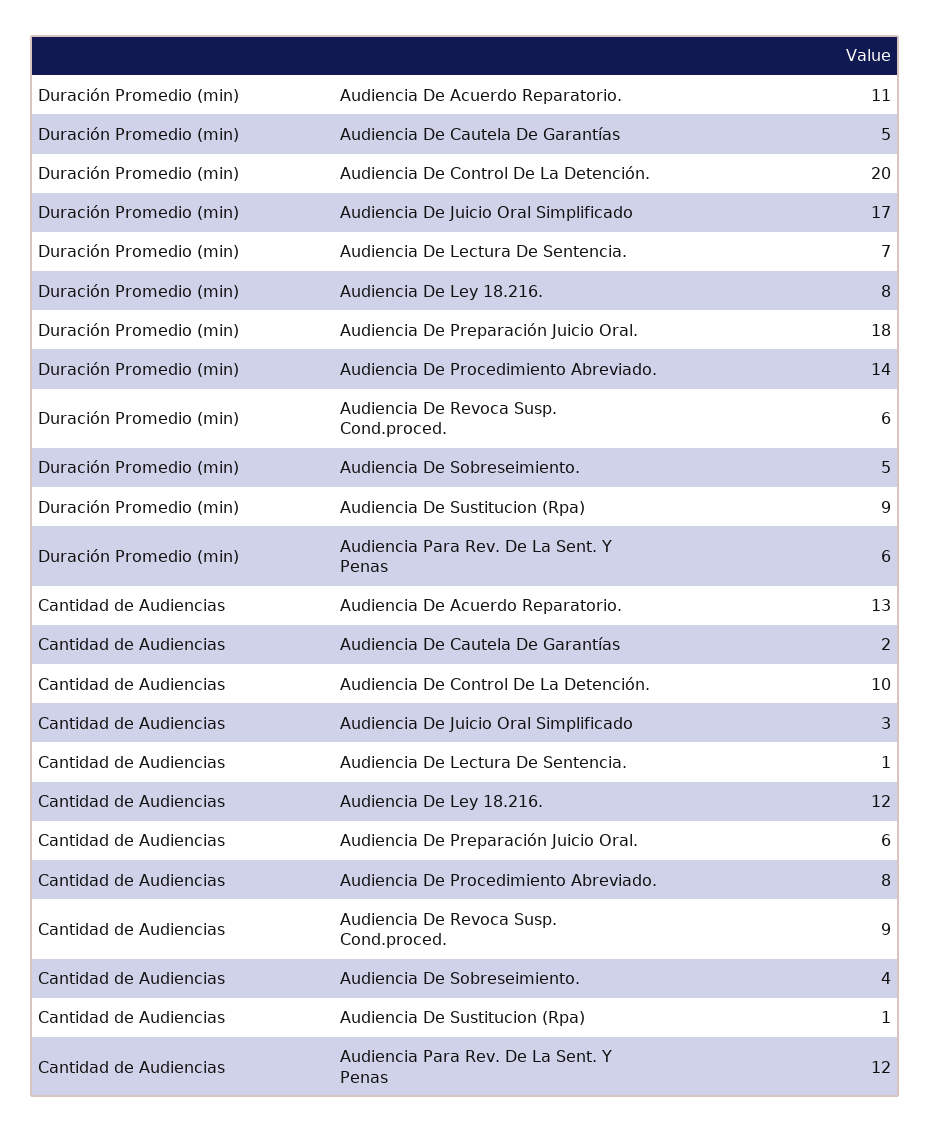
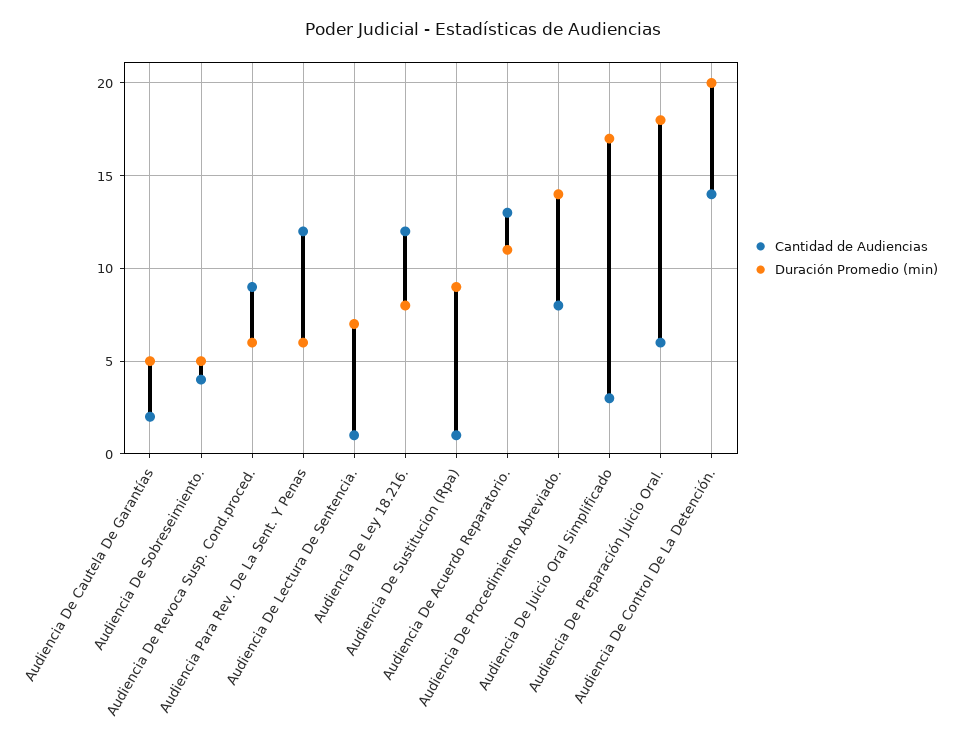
  {
    "Duración Promedio (min)": {
      "Audiencia De Acuerdo Reparatorio.": 11,
      "Audiencia De Cautela De Garantías": 5,
      "Audiencia De Control De La Detención.": 20,
      "Audiencia De Juicio Oral Simplificado": 17,
      "Audiencia De Lectura De Sentencia.": 7,
      "Audiencia De Ley 18.216.": 8,
      "Audiencia De Preparación Juicio Oral.": 18,
      "Audiencia De Procedimiento Abreviado.": 14,
      "Audiencia De Revoca Susp. Cond.proced.": 6,
      "Audiencia De Sobreseimiento.": 5,
      "Audiencia De Sustitucion (Rpa)": 9,
      "Audiencia Para Rev. De La Sent. Y Penas": 6
    },
    "Cantidad de Audiencias": {
      "Audiencia De Acuerdo Reparatorio.": 13,
      "Audiencia De Cautela De Garantías": 2,
-     "Audiencia De Control De La Detención.": 10,
+     "Audiencia De Control De La Detención.": 14,
      "Audiencia De Juicio Oral Simplificado": 3,
      "Audiencia De Lectura De Sentencia.": 1,
      "Audiencia De Ley 18.216.": 12,
      "Audiencia De Preparación Juicio Oral.": 6,
      "Audiencia De Procedimiento Abreviado.": 8,
      "Audiencia De Revoca Susp. Cond.proced.": 9,
      "Audiencia De Sobreseimiento.": 4,
      "Audiencia De Sustitucion (Rpa)": 1,
      "Audiencia Para Rev. De La Sent. Y Penas": 12
    }
  }

